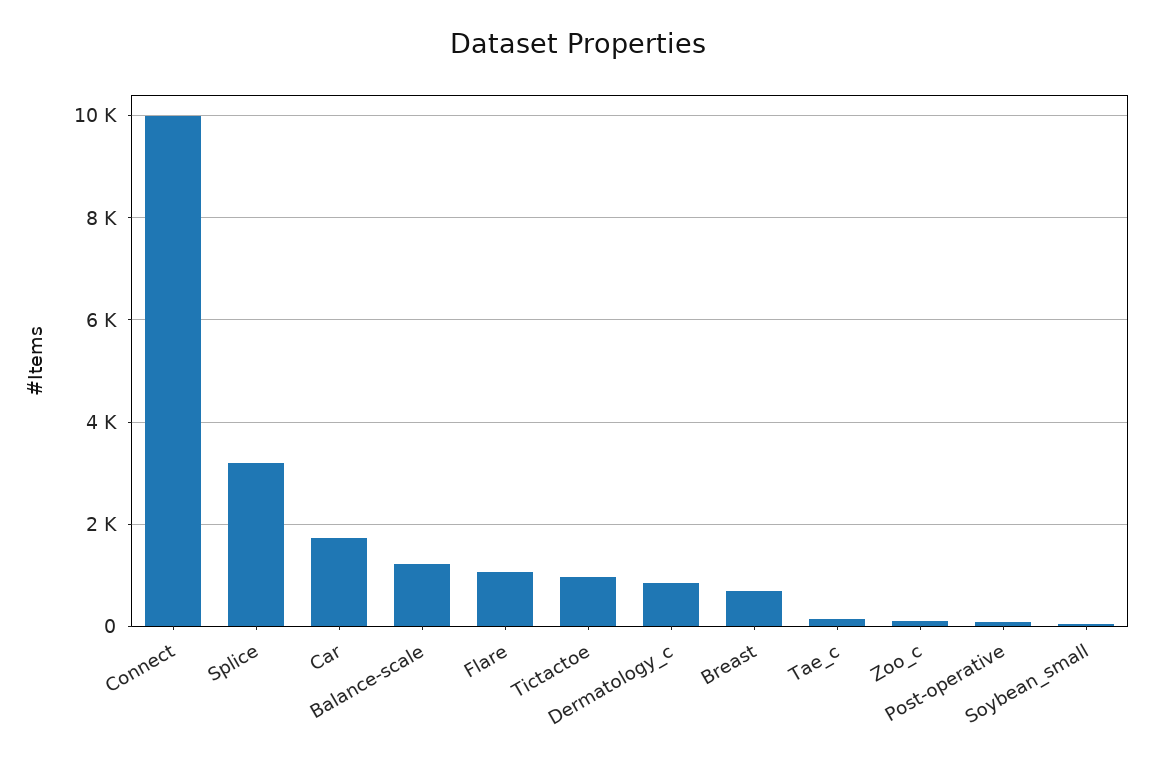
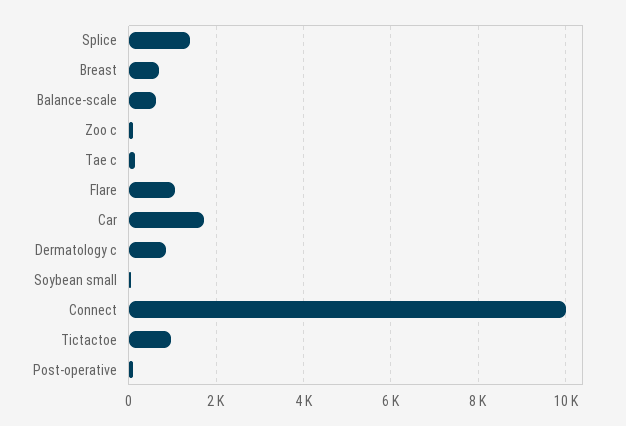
  {
    "Connect": 10000,
-   "Splice": 3200,
+   "Splice": 1400,
    "Car": 1800,
-   "Balance-scale": 1200,
+   "Balance-scale": 600,
    "Flare": 1000,
    "Tictactoe": 1000,
    "Dermatology_c": 800,
    "Breast": 600,
    "Tae_c": 200,
    "Zoo_c": 200,
    "Post-operative": 0,
    "Soybean_small": 0
  }

